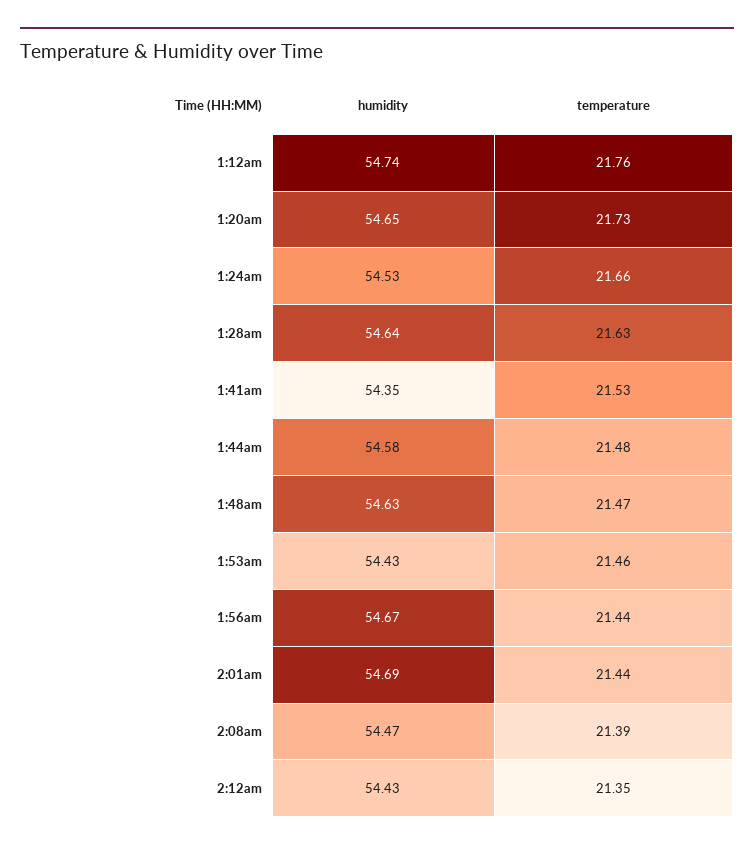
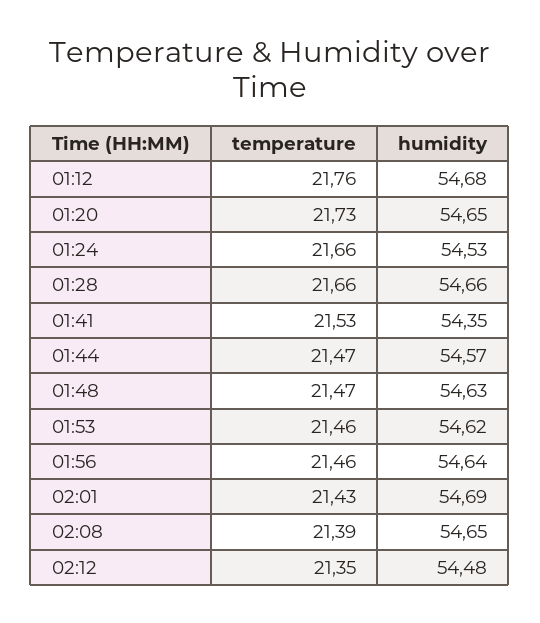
  {
    "humidity": {
-     "1:12am": 54.74,
+     "1:12am": 54.68,
      "1:20am": 54.65,
      "1:24am": 54.53,
-     "1:28am": 54.64,
+     "1:28am": 54.66,
      "1:41am": 54.35,
-     "1:44am": 54.58,
+     "1:44am": 54.57,
      "1:48am": 54.63,
-     "1:53am": 54.43,
+     "1:53am": 54.62,
-     "1:56am": 54.67,
+     "1:56am": 54.64,
      "2:01am": 54.69,
-     "2:08am": 54.47,
+     "2:08am": 54.65,
-     "2:12am": 54.43
+     "2:12am": 54.48
    },
    "temperature": {
      "1:12am": 21.76,
      "1:20am": 21.73,
      "1:24am": 21.66,
-     "1:28am": 21.63,
+     "1:28am": 21.66,
      "1:41am": 21.53,
-     "1:44am": 21.48,
+     "1:44am": 21.47,
      "1:48am": 21.47,
      "1:53am": 21.46,
-     "1:56am": 21.44,
+     "1:56am": 21.46,
-     "2:01am": 21.44,
+     "2:01am": 21.43,
      "2:08am": 21.39,
      "2:12am": 21.35
    }
  }

